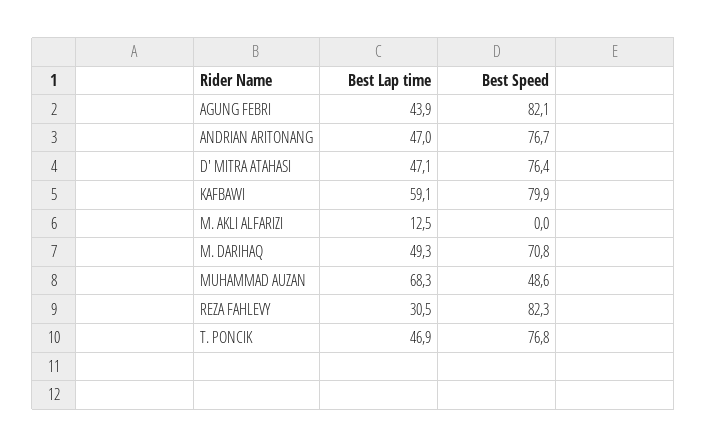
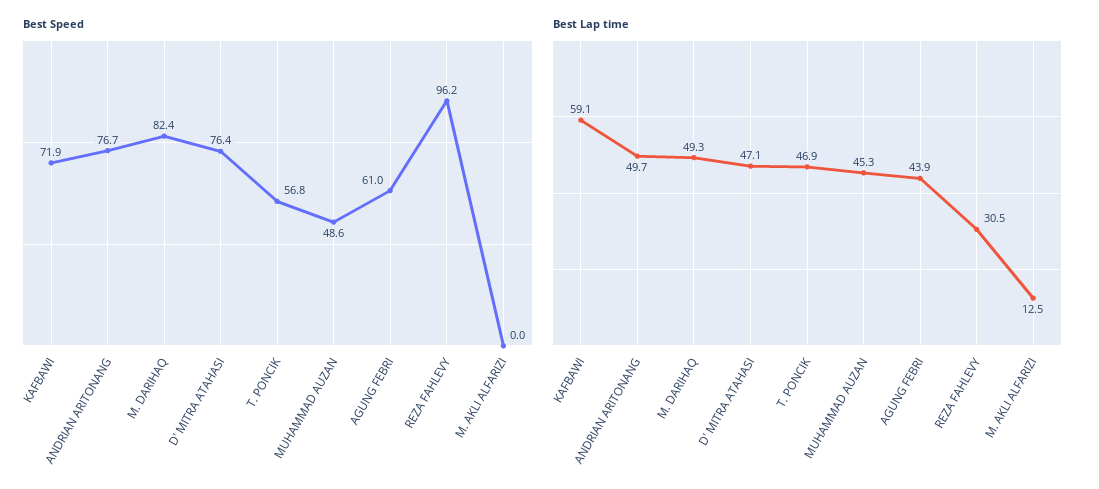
  {
    "Best Lap time": {
      "AGUNG FEBRI": 43.9,
-     "ANDRIAN ARITONANG": 47,
+     "ANDRIAN ARITONANG": 49.7,
      "D' MITRA ATAHASI": 47.1,
      "KAFBAWI": 59.1,
      "M. AKLI ALFARIZI": 12.5,
      "M. DARIHAQ": 49.3,
-     "MUHAMMAD AUZAN": 68.3,
+     "MUHAMMAD AUZAN": 45.3,
      "REZA FAHLEVY": 30.5,
      "T. PONCIK": 46.9
    },
    "Best Speed": {
-     "AGUNG FEBRI": 82.1,
+     "AGUNG FEBRI": 61,
      "ANDRIAN ARITONANG": 76.7,
      "D' MITRA ATAHASI": 76.4,
-     "KAFBAWI": 79.9,
+     "KAFBAWI": 71.9,
      "M. AKLI ALFARIZI": 0,
-     "M. DARIHAQ": 70.8,
+     "M. DARIHAQ": 82.4,
      "MUHAMMAD AUZAN": 48.6,
-     "REZA FAHLEVY": 82.3,
+     "REZA FAHLEVY": 96.2,
-     "T. PONCIK": 76.8
+     "T. PONCIK": 56.8
    }
  }

